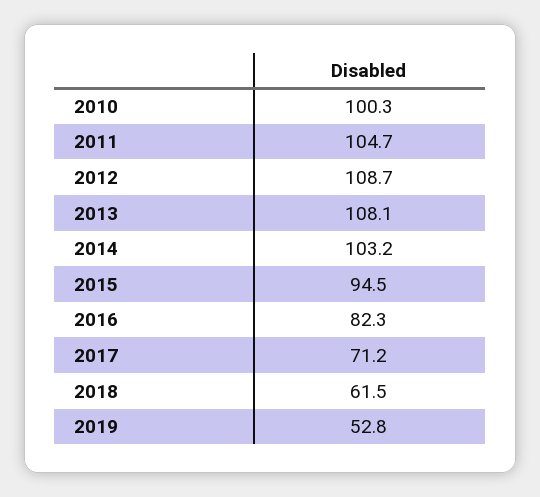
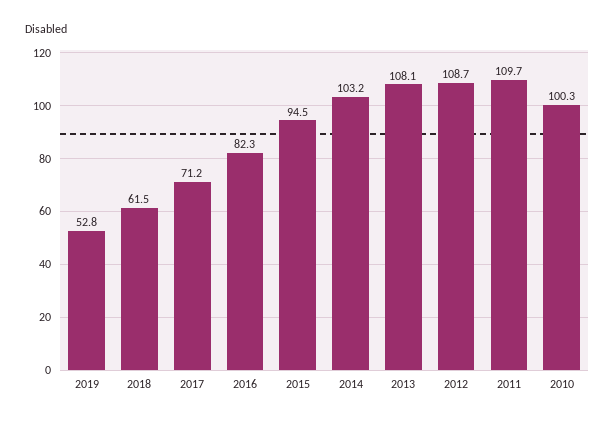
  {
    "2010": 100.3,
-   "2011": 104.7,
+   "2011": 109.7,
    "2012": 108.7,
    "2013": 108.1,
    "2014": 103.2,
    "2015": 94.5,
    "2016": 82.3,
    "2017": 71.2,
    "2018": 61.5,
    "2019": 52.8
  }

